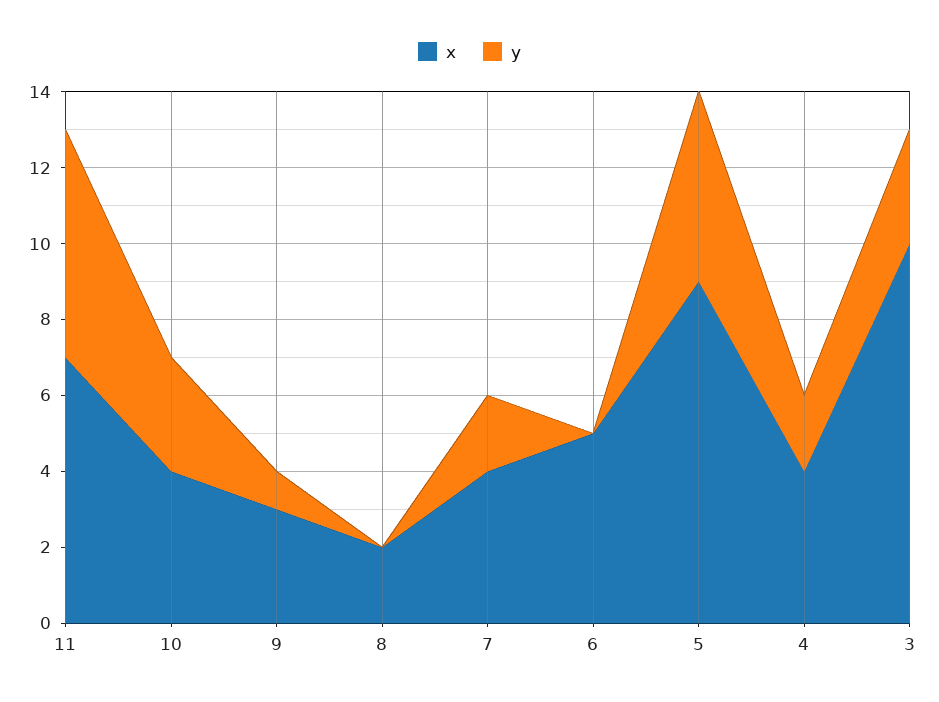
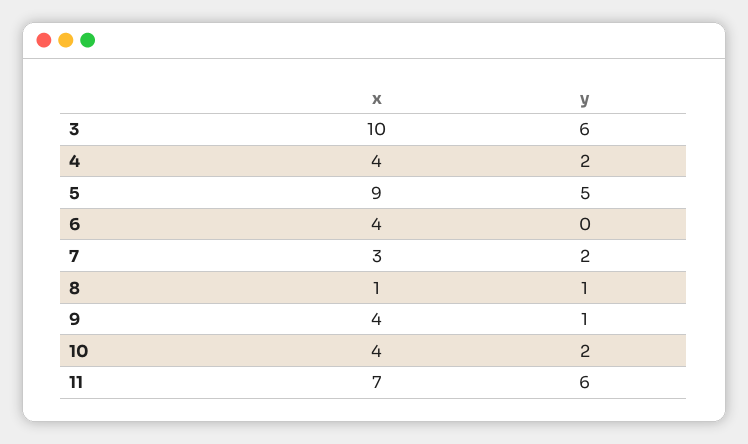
  {
    "x": {
      "11": 7,
      "10": 4,
-     "9": 3,
+     "9": 4,
-     "8": 2,
+     "8": 1,
-     "7": 4,
+     "7": 3,
-     "6": 5,
+     "6": 4,
      "5": 9,
      "4": 4,
      "3": 10
    },
    "y": {
      "11": 6,
-     "10": 3,
+     "10": 2,
      "9": 1,
-     "8": 0,
+     "8": 1,
      "7": 2,
      "6": 0,
      "5": 5,
      "4": 2,
-     "3": 3
+     "3": 6
    }
  }

